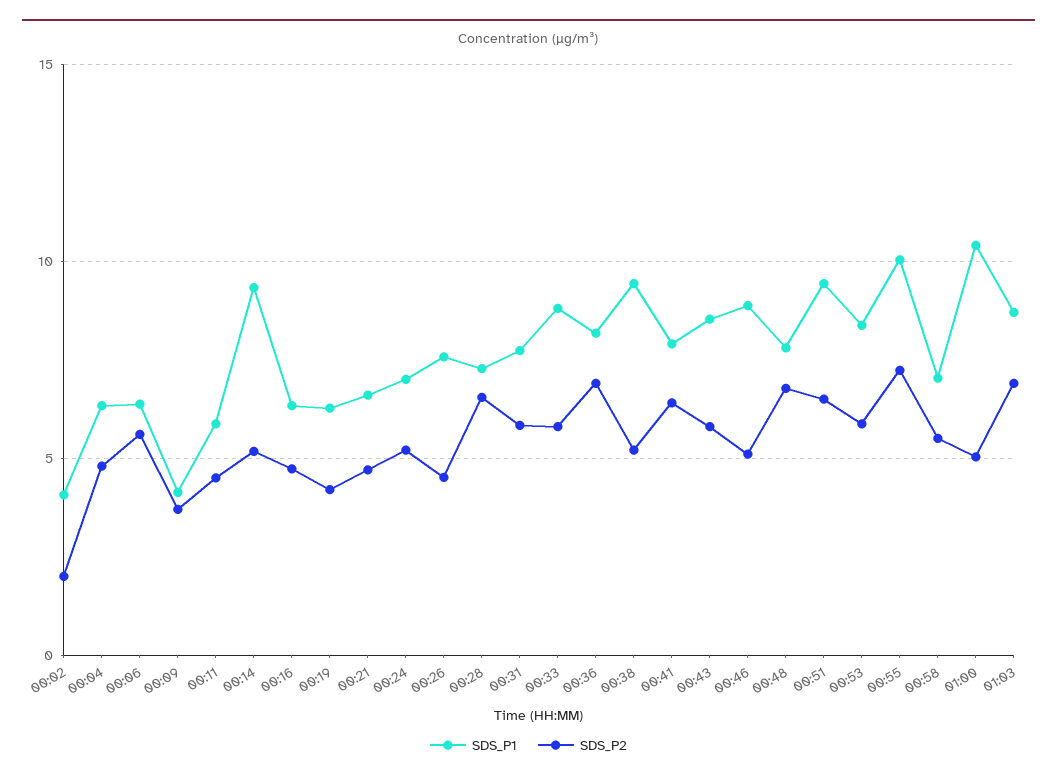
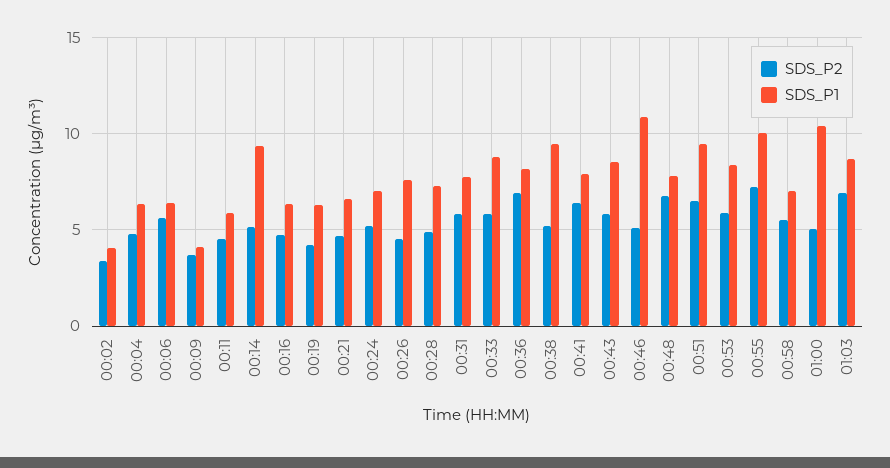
  {
    "SDS_P1": {
      "00:02": 4,
      "00:04": 6.5,
      "00:06": 6.5,
      "00:09": 4,
      "00:11": 6,
      "00:14": 9.5,
      "00:16": 6.5,
      "00:19": 6.5,
      "00:21": 6.5,
      "00:24": 7,
      "00:26": 7.5,
      "00:28": 7.5,
      "00:31": 7.5,
      "00:33": 9,
      "00:36": 8,
      "00:38": 9.5,
      "00:41": 8,
      "00:43": 8.5,
-     "00:46": 9,
+     "00:46": 11,
      "00:48": 8,
      "00:51": 9.5,
      "00:53": 8.5,
      "00:55": 10,
      "00:58": 7,
      "01:00": 10.5,
      "01:03": 8.5
    },
    "SDS_P2": {
-     "00:02": 2,
+     "00:02": 3.5,
      "00:04": 5,
      "00:06": 5.5,
      "00:09": 3.5,
      "00:11": 4.5,
      "00:14": 5,
      "00:16": 4.5,
      "00:19": 4,
      "00:21": 4.5,
      "00:24": 5,
      "00:26": 4.5,
-     "00:28": 6.5,
+     "00:28": 5,
      "00:31": 6,
      "00:33": 6,
      "00:36": 7,
      "00:38": 5,
      "00:41": 6.5,
      "00:43": 6,
      "00:46": 5,
      "00:48": 7,
      "00:51": 6.5,
      "00:53": 6,
      "00:55": 7,
      "00:58": 5.5,
      "01:00": 5,
      "01:03": 7
    }
  }

